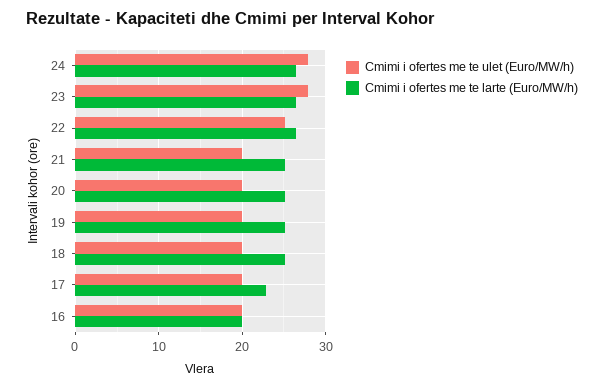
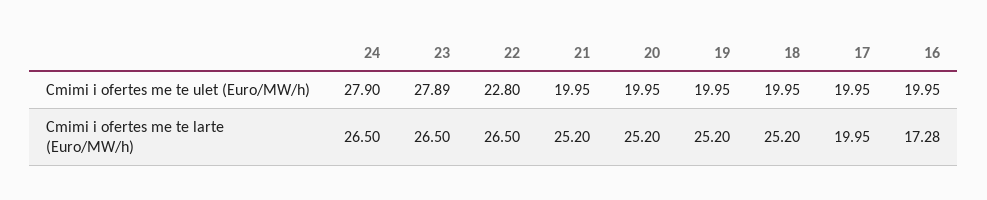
  {
    "Cmimi i ofertes me te ulet (Euro/MW/h)": {
      "24": 27.9,
      "23": 27.89,
-     "22": 25,
+     "22": 22.8,
      "21": 19.95,
      "20": 19.95,
      "19": 19.95,
      "18": 19.95,
      "17": 19.95,
      "16": 19.95
    },
    "Cmimi i ofertes me te larte (Euro/MW/h)": {
      "24": 26.5,
      "23": 26.5,
      "22": 26.5,
      "21": 25.2,
      "20": 25.2,
      "19": 25.2,
      "18": 25.2,
-     "17": 23,
+     "17": 19.95,
-     "16": 20
+     "16": 17.28
    }
  }

